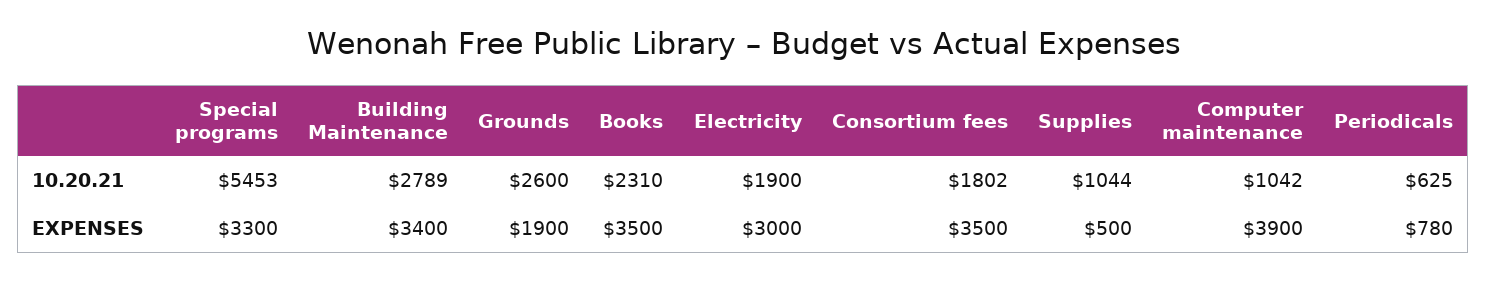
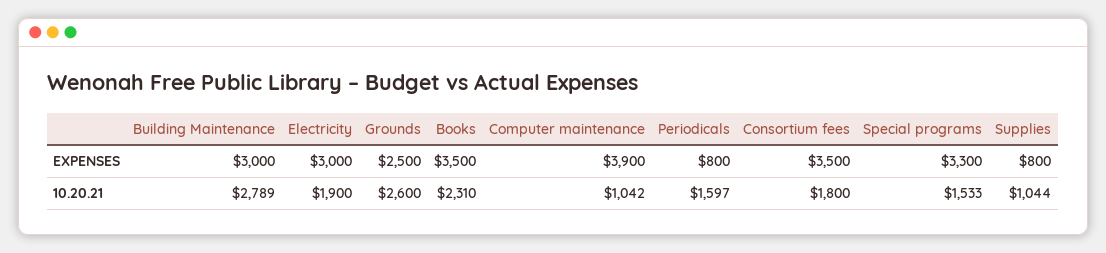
  {
    "Special programs": {
-     "10.20.21": 5453,
+     "10.20.21": 1533,
      "EXPENSES": 3300
    },
    "Building Maintenance": {
      "10.20.21": 2789,
-     "EXPENSES": 3400
+     "EXPENSES": 3000
    },
    "Grounds": {
      "10.20.21": 2600,
-     "EXPENSES": 1900
+     "EXPENSES": 2500
    },
    "Books": {
      "10.20.21": 2310,
      "EXPENSES": 3500
    },
    "Electricity": {
      "10.20.21": 1900,
      "EXPENSES": 3000
    },
    "Consortium fees": {
-     "10.20.21": 1802,
+     "10.20.21": 1800,
      "EXPENSES": 3500
    },
    "Supplies": {
      "10.20.21": 1044,
-     "EXPENSES": 500
+     "EXPENSES": 800
    },
    "Computer maintenance": {
      "10.20.21": 1042,
      "EXPENSES": 3900
    },
    "Periodicals": {
-     "10.20.21": 625,
+     "10.20.21": 1597,
-     "EXPENSES": 780
+     "EXPENSES": 800
    }
  }

